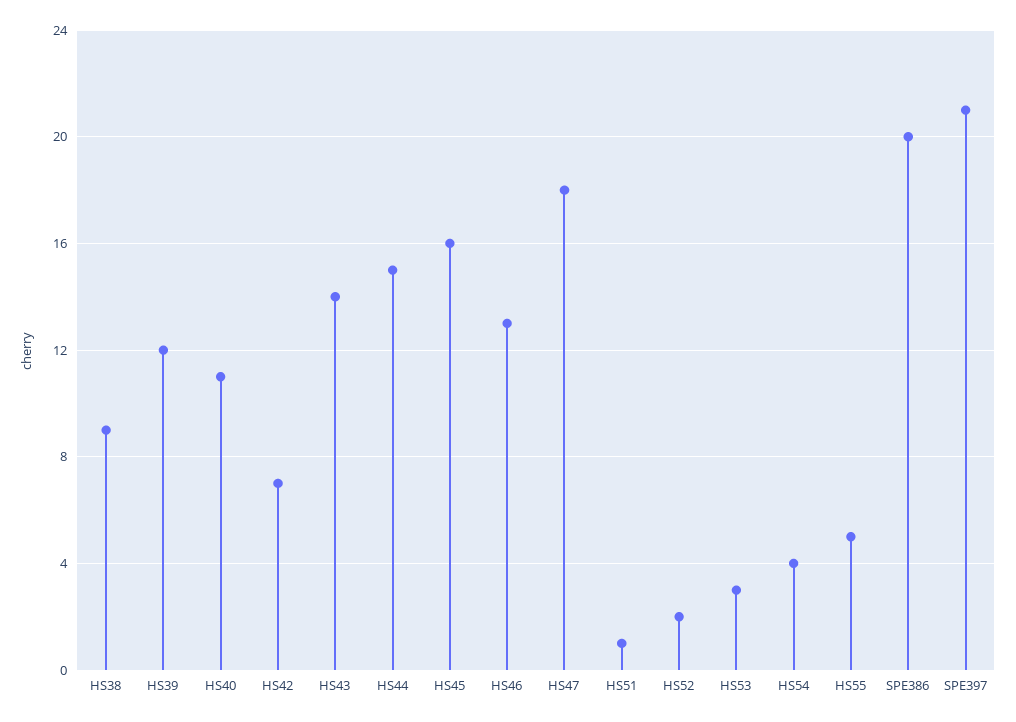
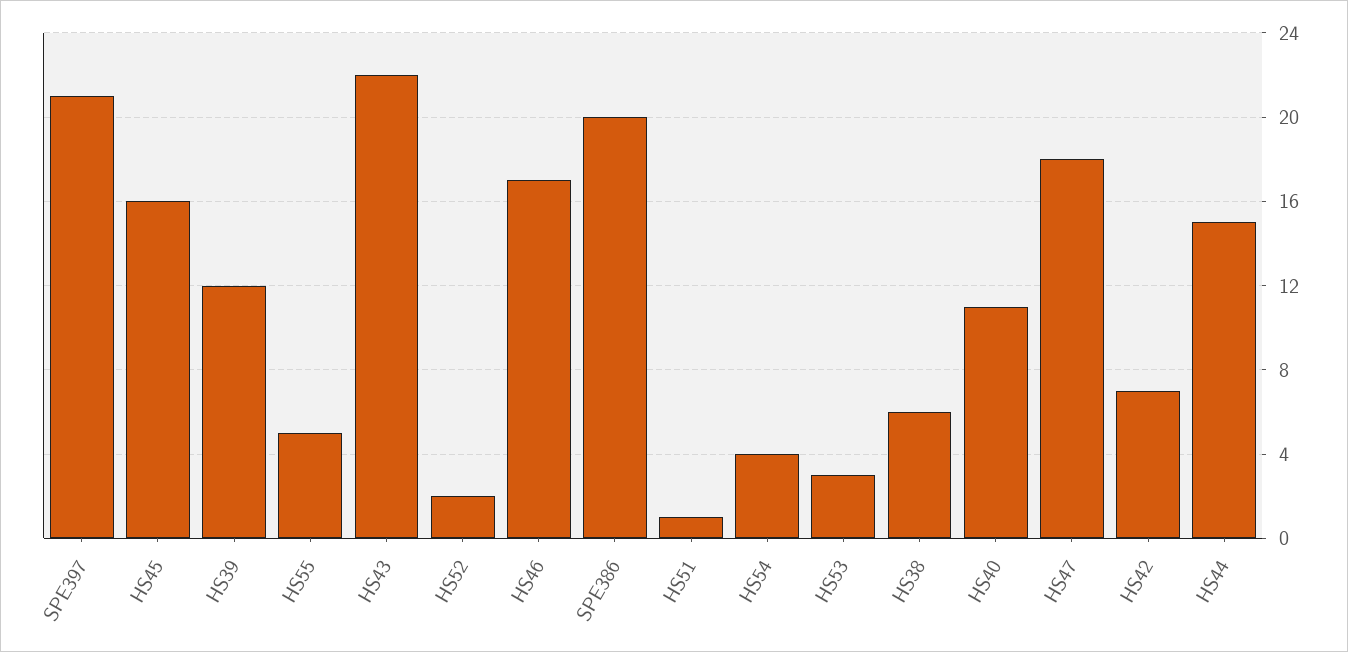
  {
-   "HS38": 9,
+   "HS38": 6,
    "HS39": 12,
    "HS40": 11,
    "HS42": 7,
-   "HS43": 14,
+   "HS43": 22,
    "HS44": 15,
    "HS45": 16,
-   "HS46": 13,
+   "HS46": 17,
    "HS47": 18,
    "HS51": 1,
    "HS52": 2,
    "HS53": 3,
    "HS54": 4,
    "HS55": 5,
    "SPE386": 20,
    "SPE397": 21
  }

